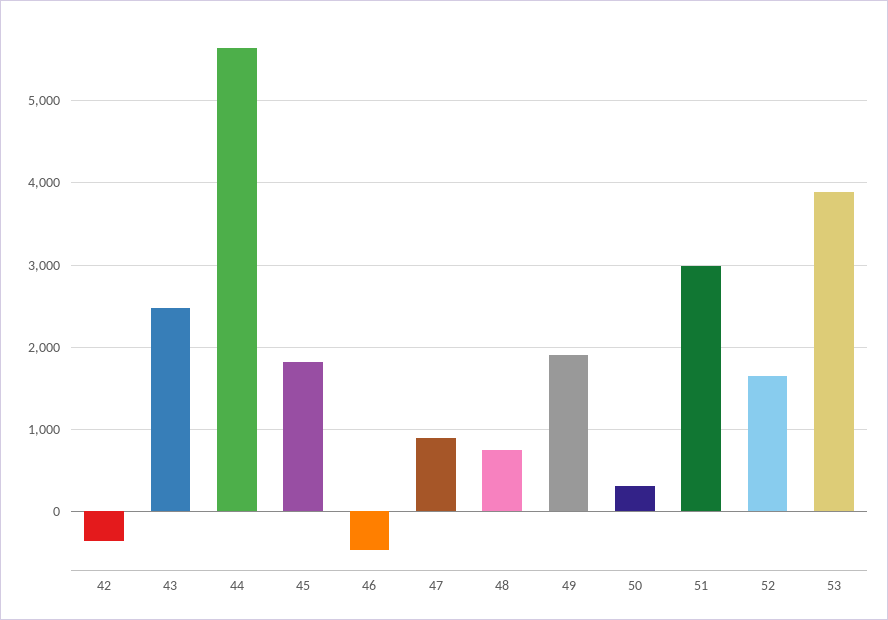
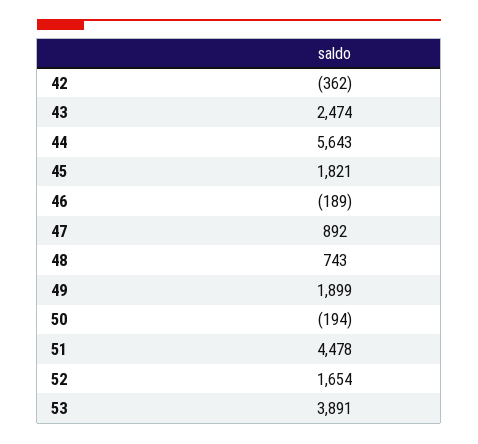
  {
    "42": -362,
    "43": 2474,
    "44": 5643,
    "45": 1821,
-   "46": -500,
+   "46": -189,
    "47": 892,
    "48": 743,
    "49": 1899,
-   "50": 300,
+   "50": -194,
-   "51": 3000,
+   "51": 4478,
    "52": 1654,
    "53": 3891
  }

